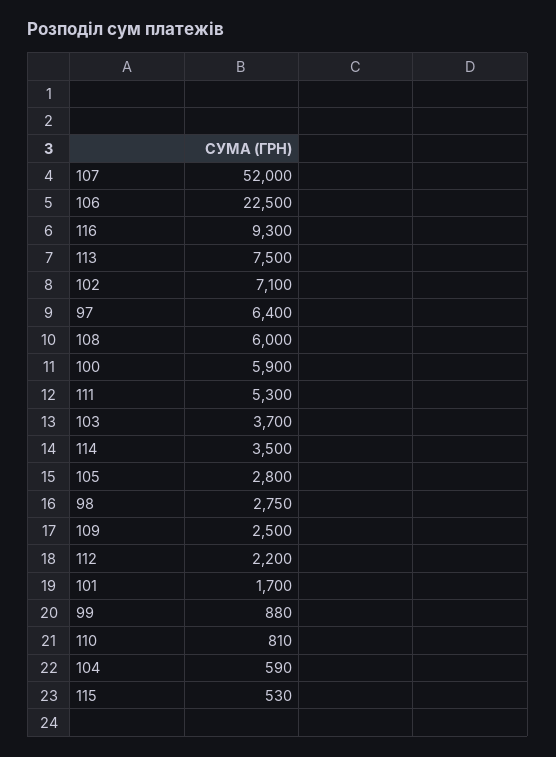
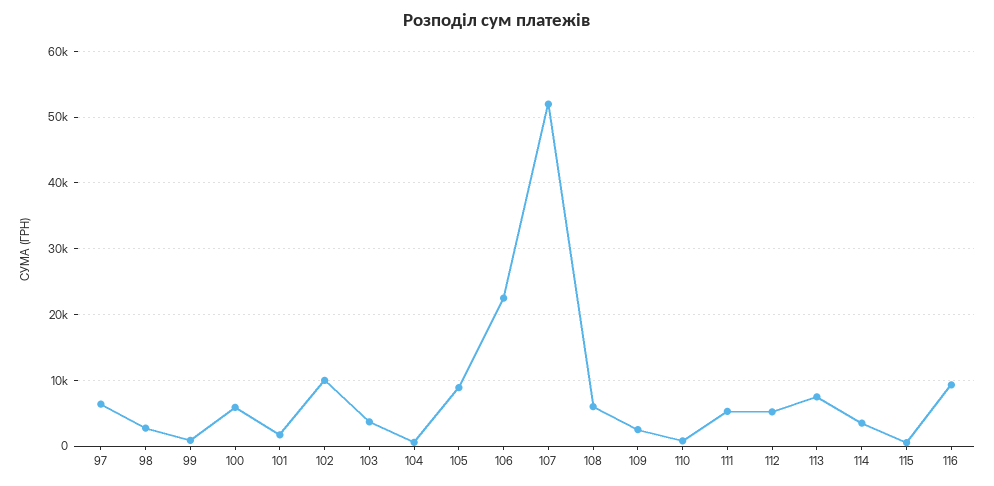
  {
    "107": 52000,
    "106": 22500,
    "116": 9300,
    "113": 7500,
-   "102": 7100,
+   "102": 10000,
    "97": 6400,
    "108": 6000,
    "100": 5900,
    "111": 5300,
    "103": 3700,
    "114": 3500,
-   "105": 2800,
+   "105": 9000,
    "98": 2750,
    "109": 2500,
-   "112": 2200,
+   "112": 5000,
    "101": 1700,
    "99": 880,
    "110": 810,
    "104": 590,
    "115": 530
  }

